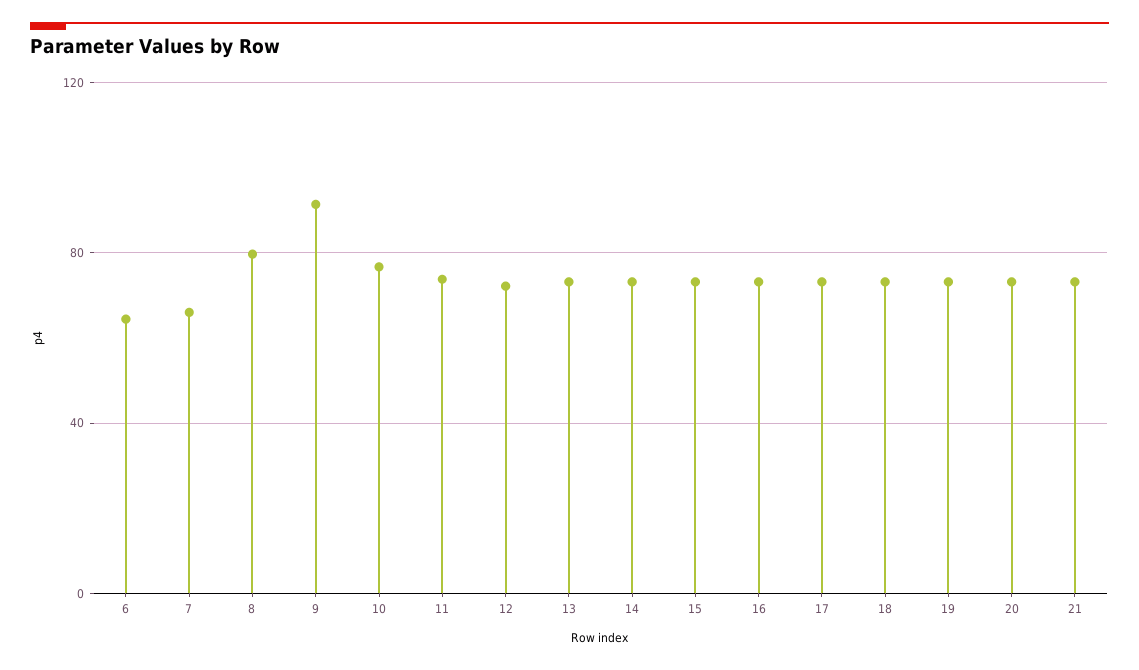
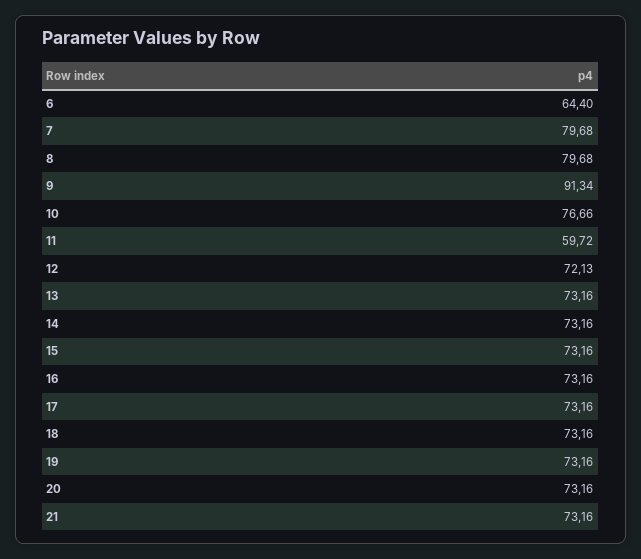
  {
    "6": 64.4,
-   "7": 65,
+   "7": 79.68,
    "8": 79.68,
    "9": 91.34,
    "10": 76.66,
-   "11": 75,
+   "11": 59.72,
    "12": 72.13,
    "13": 73.16,
    "14": 73.16,
    "15": 73.16,
    "16": 73.16,
    "17": 73.16,
    "18": 73.16,
    "19": 73.16,
    "20": 73.16,
    "21": 73.16
  }

